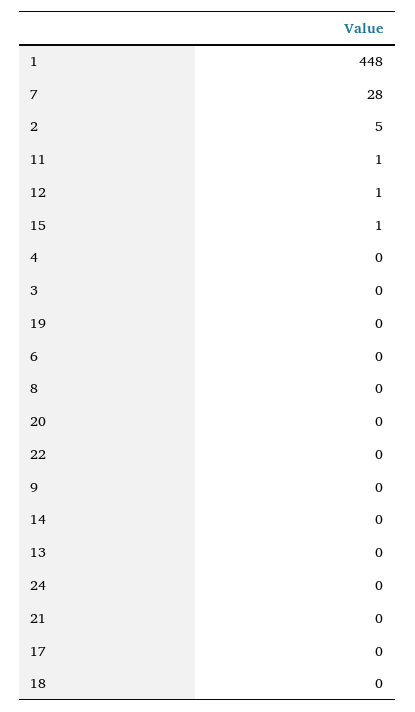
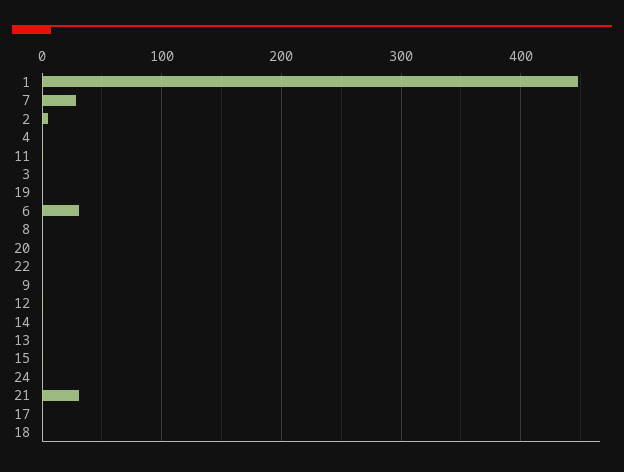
  {
    "1": 448,
    "7": 28,
    "2": 5,
    "11": 1,
    "12": 1,
    "15": 1,
    "4": 0,
    "3": 0,
    "19": 0,
-   "6": 0,
+   "6": 30,
    "8": 0,
    "20": 0,
    "22": 0,
    "9": 0,
    "14": 0,
    "13": 0,
    "24": 0,
-   "21": 0,
+   "21": 30,
    "17": 0,
    "18": 0
  }

